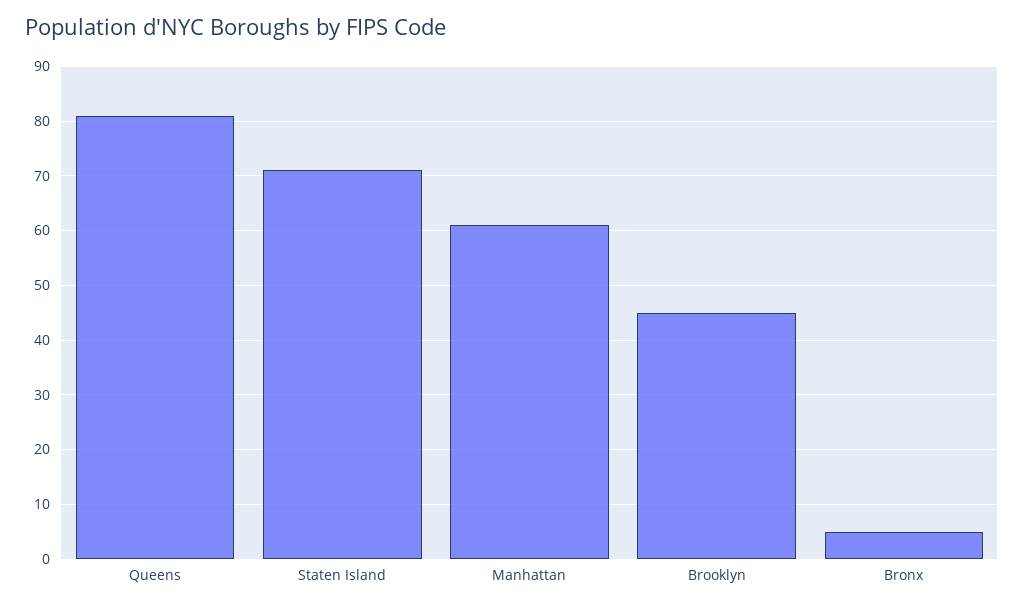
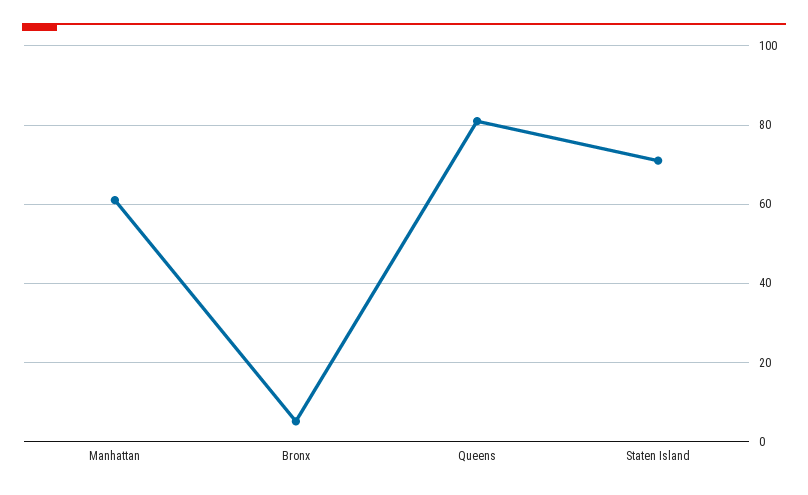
  {
    "Queens": 80,
    "Staten Island": 70,
    "Manhattan": 60,
-   "Brooklyn": 45,
    "Bronx": 5
  }

